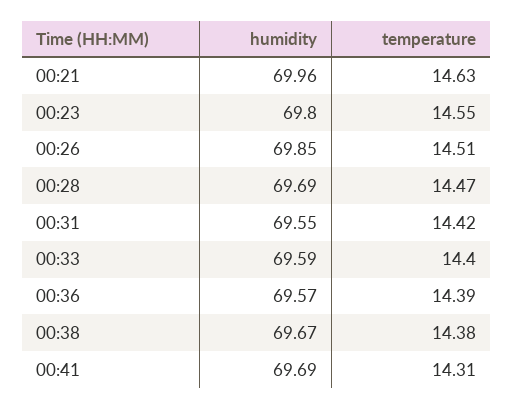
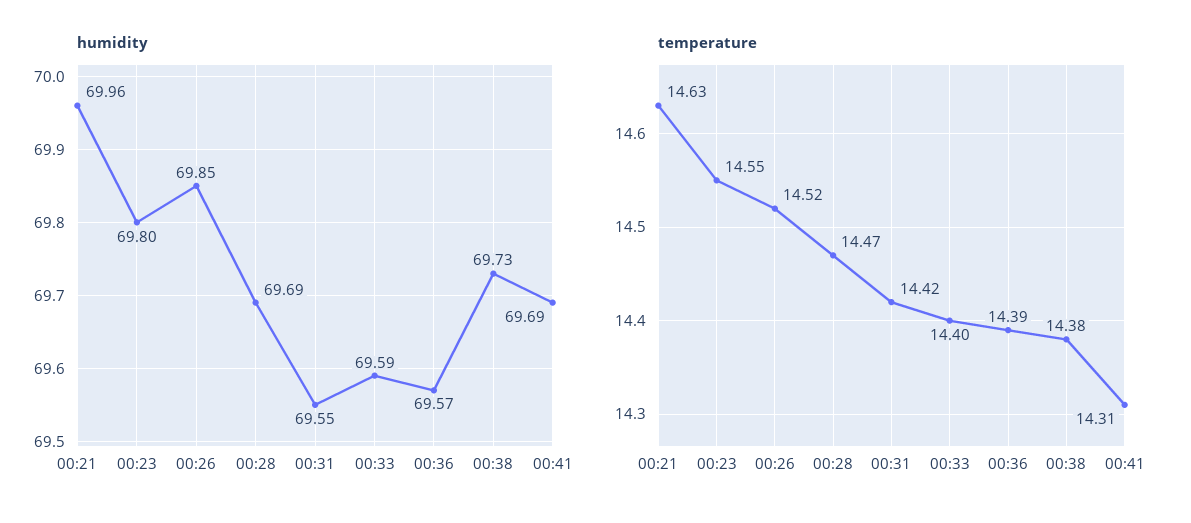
  {
    "humidity": {
      "00:21": 69.96,
      "00:23": 69.8,
      "00:26": 69.85,
      "00:28": 69.69,
      "00:31": 69.55,
      "00:33": 69.59,
      "00:36": 69.57,
-     "00:38": 69.67,
+     "00:38": 69.73,
      "00:41": 69.69
    },
    "temperature": {
      "00:21": 14.63,
      "00:23": 14.55,
-     "00:26": 14.51,
+     "00:26": 14.52,
      "00:28": 14.47,
      "00:31": 14.42,
      "00:33": 14.4,
      "00:36": 14.39,
      "00:38": 14.38,
      "00:41": 14.31
    }
  }

